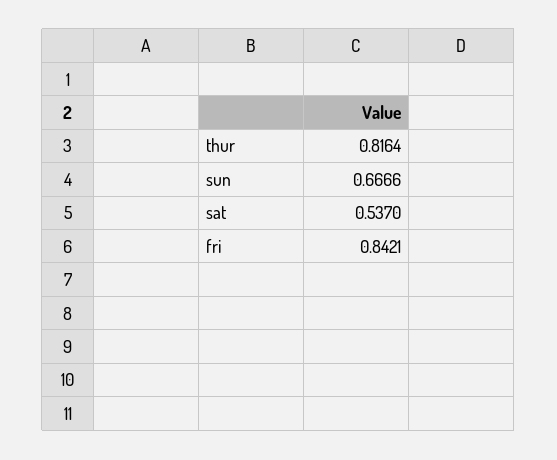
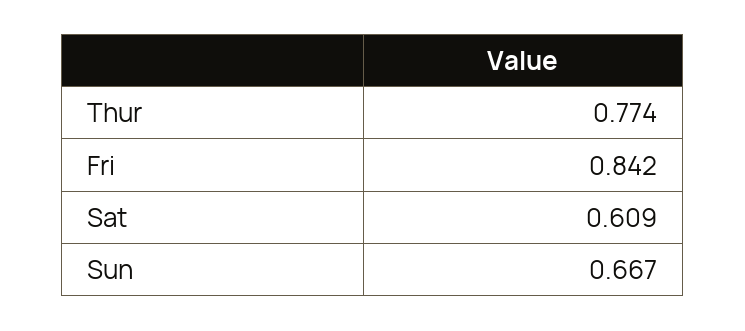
  {
-   "thur": 0.8164,
+   "thur": 0.774,
    "sun": 0.6666,
-   "sat": 0.537,
+   "sat": 0.609,
    "fri": 0.8421
  }

